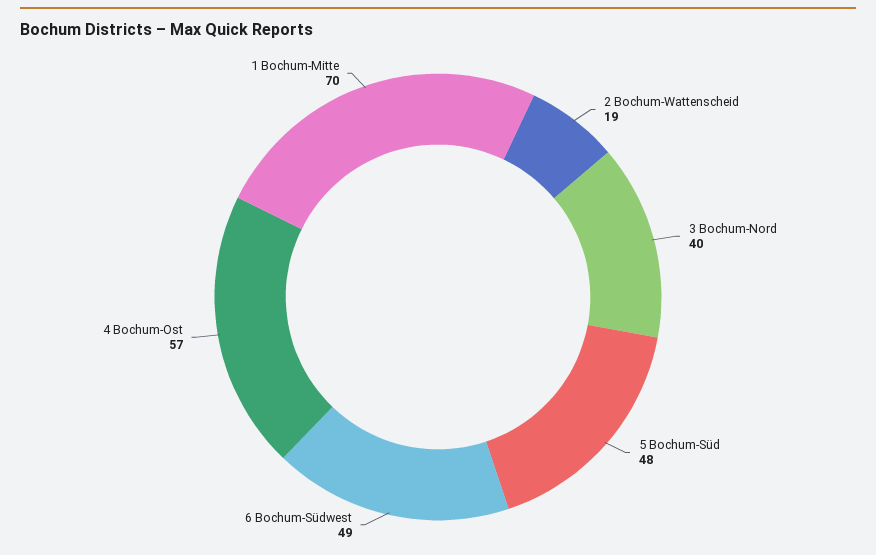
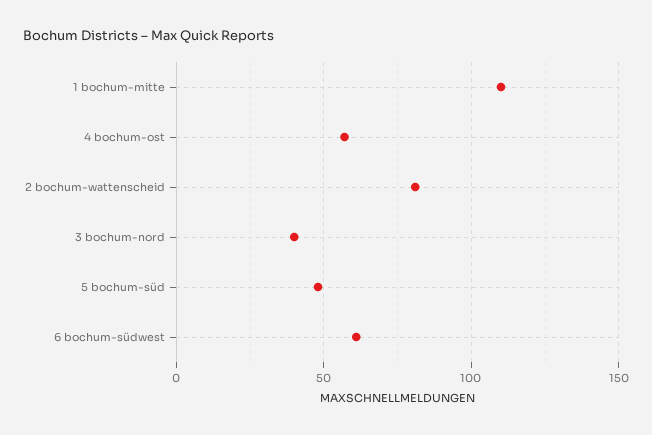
  {
-   "2 Bochum-Wattenscheid": 19,
+   "2 Bochum-Wattenscheid": 80,
    "3 Bochum-Nord": 40,
    "5 Bochum-Süd": 48,
-   "6 Bochum-Südwest": 49,
+   "6 Bochum-Südwest": 60,
    "4 Bochum-Ost": 57,
-   "1 Bochum-Mitte": 70
+   "1 Bochum-Mitte": 110
  }

